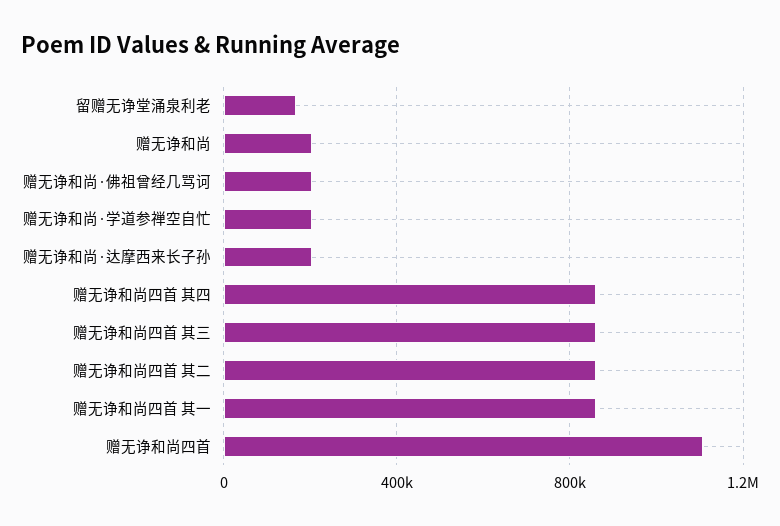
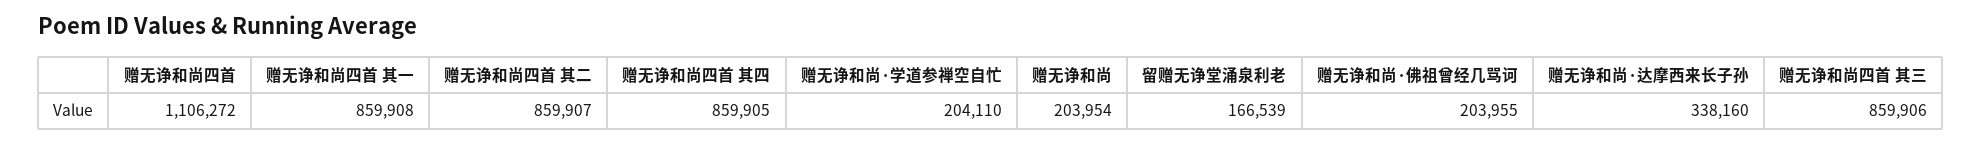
  {
    "留赠无诤堂涌泉利老": 166539,
    "赠无诤和尚": 203954,
    "赠无诤和尚·佛祖曾经几骂诃": 203955,
    "赠无诤和尚·学道参禅空自忙": 204110,
-   "赠无诤和尚·达摩西来长子孙": 200000,
+   "赠无诤和尚·达摩西来长子孙": 338160,
    "赠无诤和尚四首 其四": 859905,
    "赠无诤和尚四首 其三": 859906,
    "赠无诤和尚四首 其二": 859907,
    "赠无诤和尚四首 其一": 859908,
    "赠无诤和尚四首": 1106272
  }

